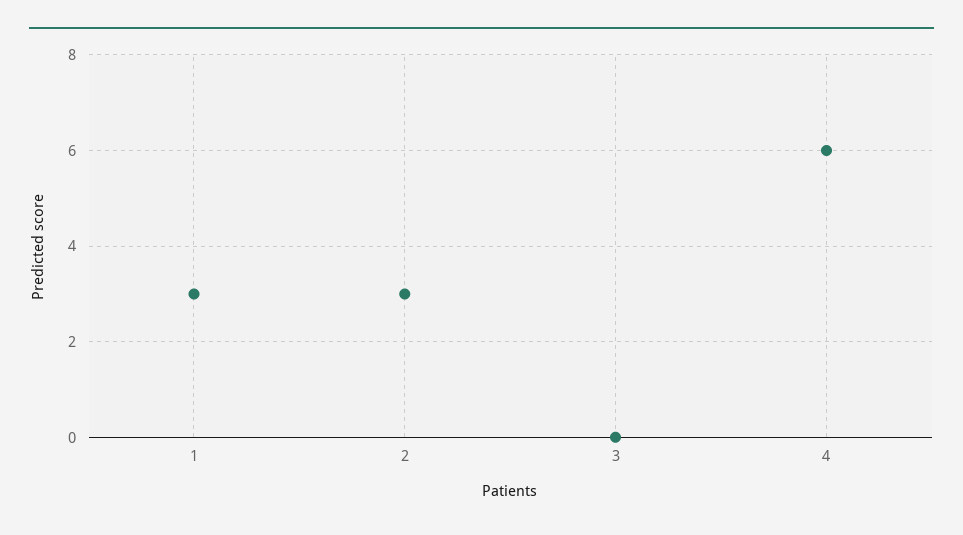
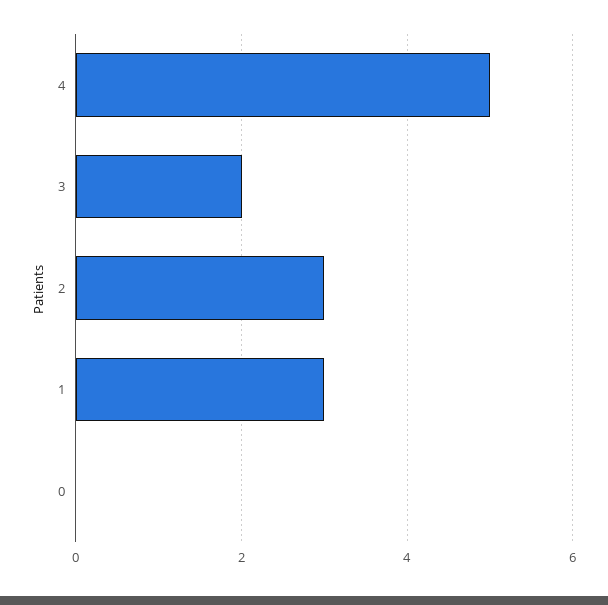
  {
    "1": 3,
    "2": 3,
-   "3": 0,
+   "3": 2,
-   "4": 6
+   "4": 5,
+   "0": 0
  }

